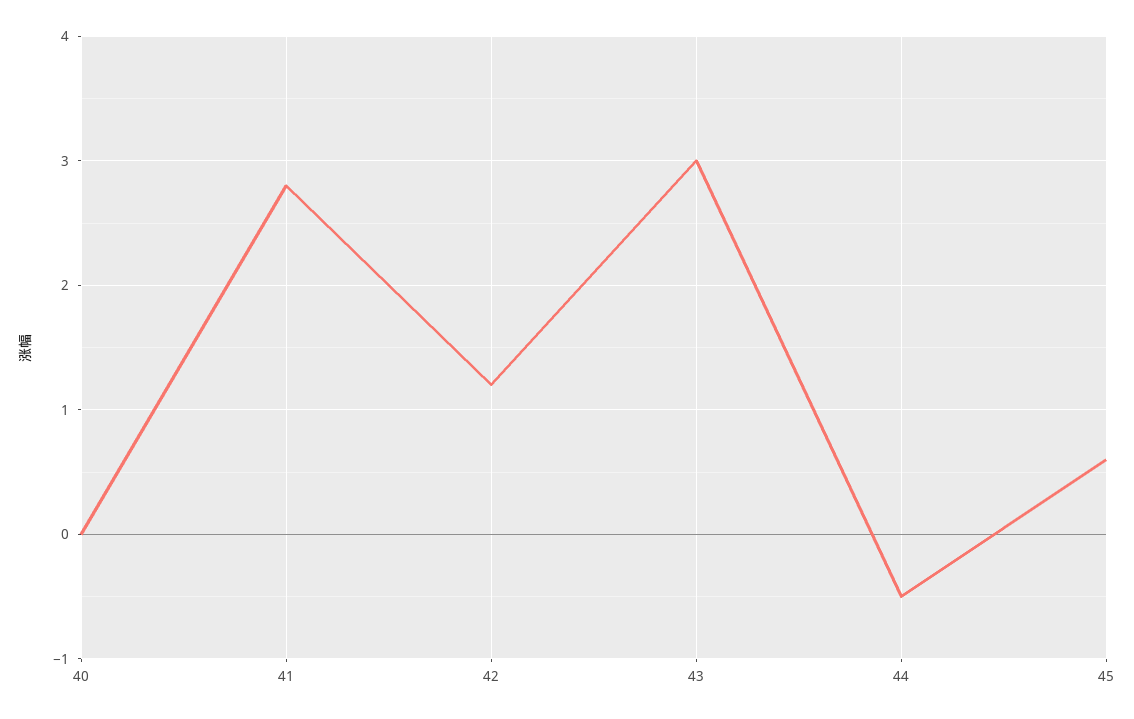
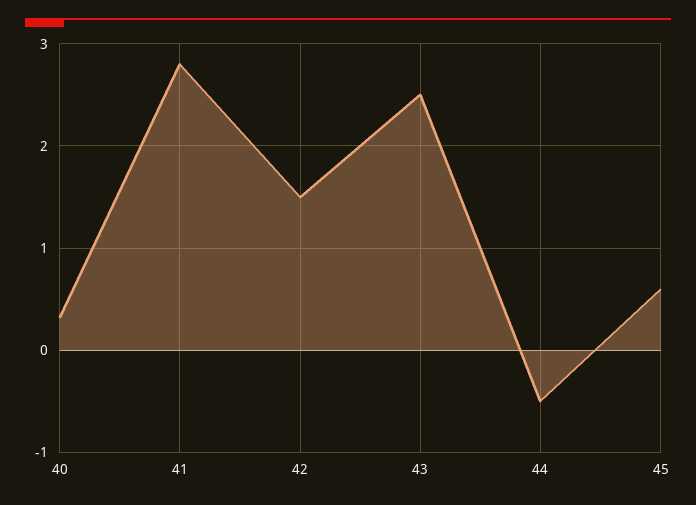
  {
-   "40": 0,
+   "40": 0.3,
    "41": 2.8,
-   "42": 1.2,
+   "42": 1.5,
-   "43": 3,
+   "43": 2.5,
    "44": -0.5,
    "45": 0.6
  }

